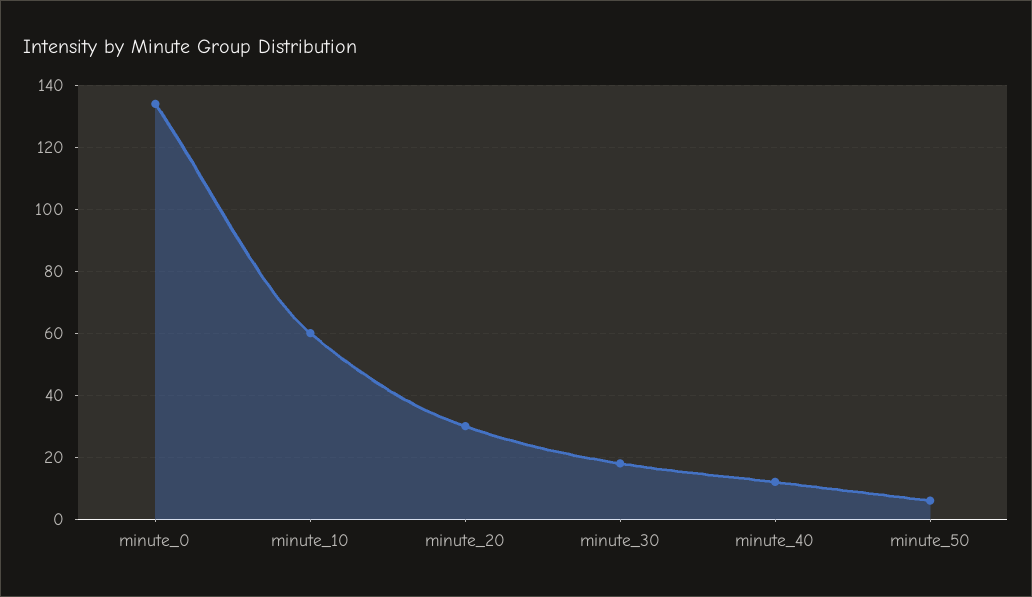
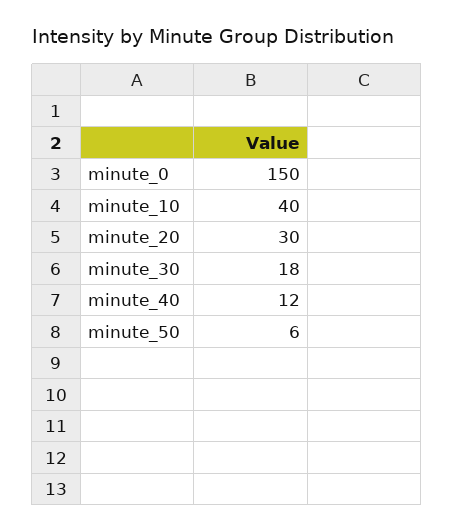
  {
-   "minute_0": 135,
+   "minute_0": 150,
-   "minute_10": 60,
+   "minute_10": 40,
    "minute_20": 30,
    "minute_30": 18,
    "minute_40": 12,
    "minute_50": 6
  }

